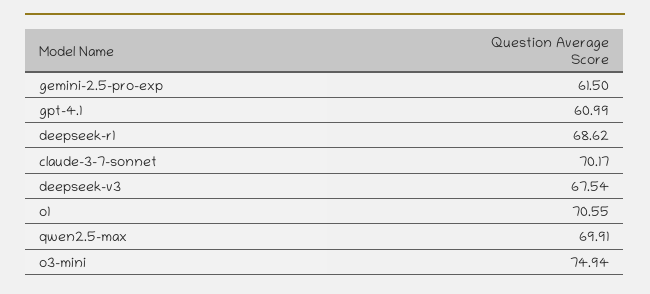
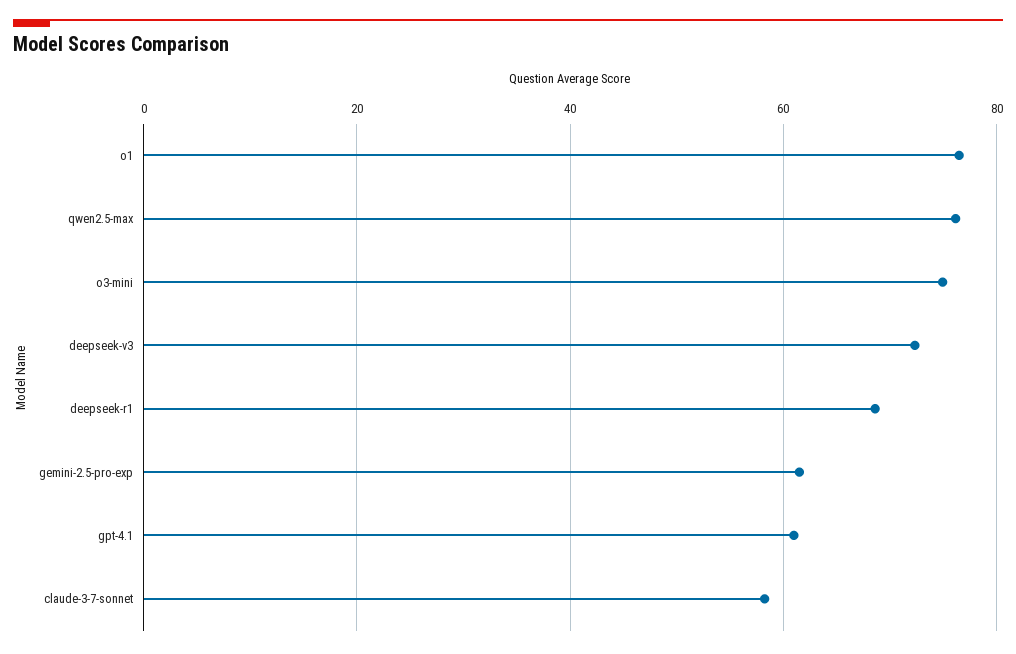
  {
    "gemini-2.5-pro-exp": 61.5,
    "gpt-4.1": 60.99,
    "deepseek-r1": 68.62,
-   "claude-3-7-sonnet": 70.17,
+   "claude-3-7-sonnet": 58,
-   "deepseek-v3": 67.54,
+   "deepseek-v3": 72,
-   "o1": 70.55,
+   "o1": 76,
-   "qwen2.5-max": 69.91,
+   "qwen2.5-max": 76,
    "o3-mini": 74.94
  }

